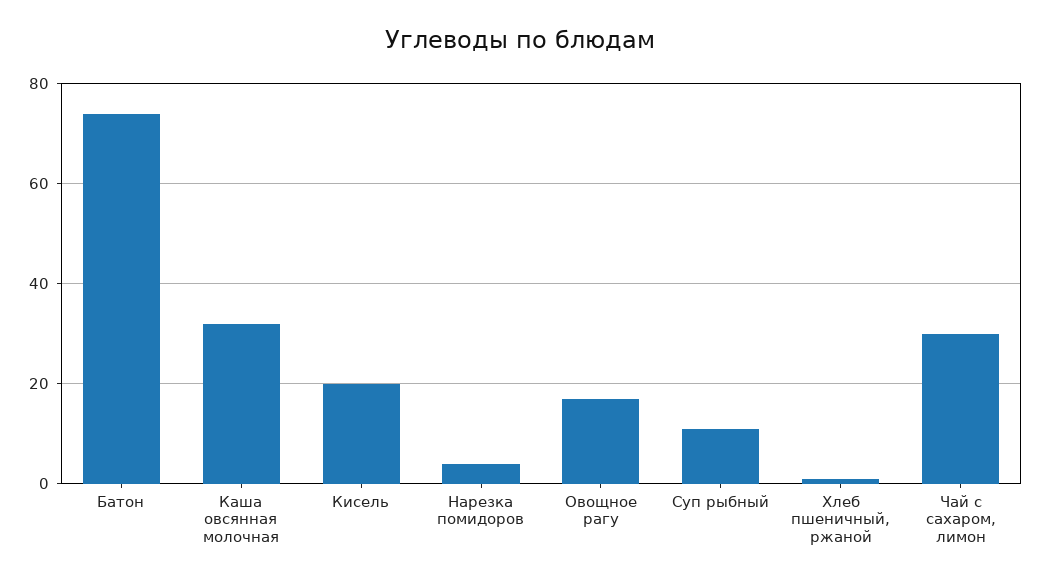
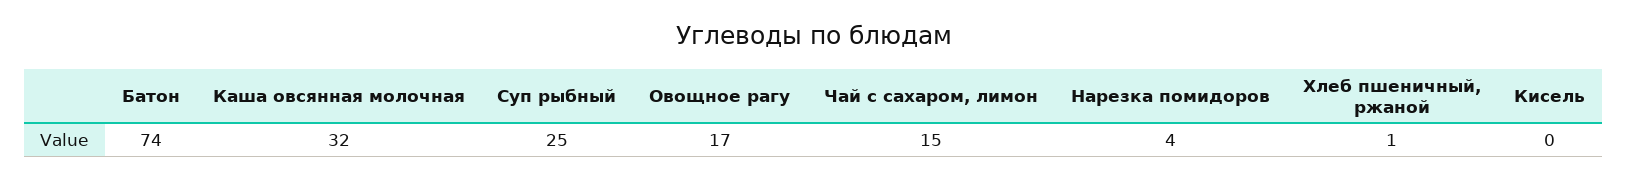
  {
    "Батон": 74,
    "Каша овсянная молочная": 32,
-   "Кисель": 20,
+   "Кисель": 0,
    "Нарезка помидоров": 4,
    "Овощное рагу": 17,
-   "Суп рыбный": 10,
+   "Суп рыбный": 25,
    "Хлеб пшеничный, ржаной": 1,
-   "Чай с сахаром, лимон": 30
+   "Чай с сахаром, лимон": 15
  }

